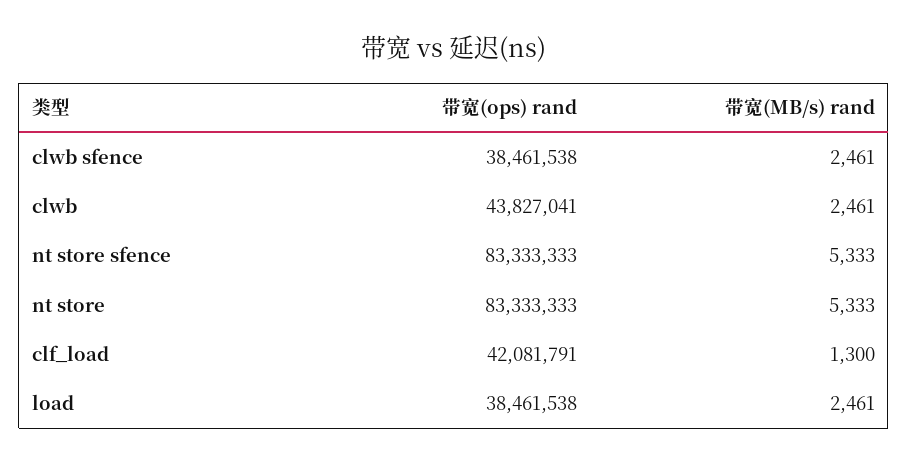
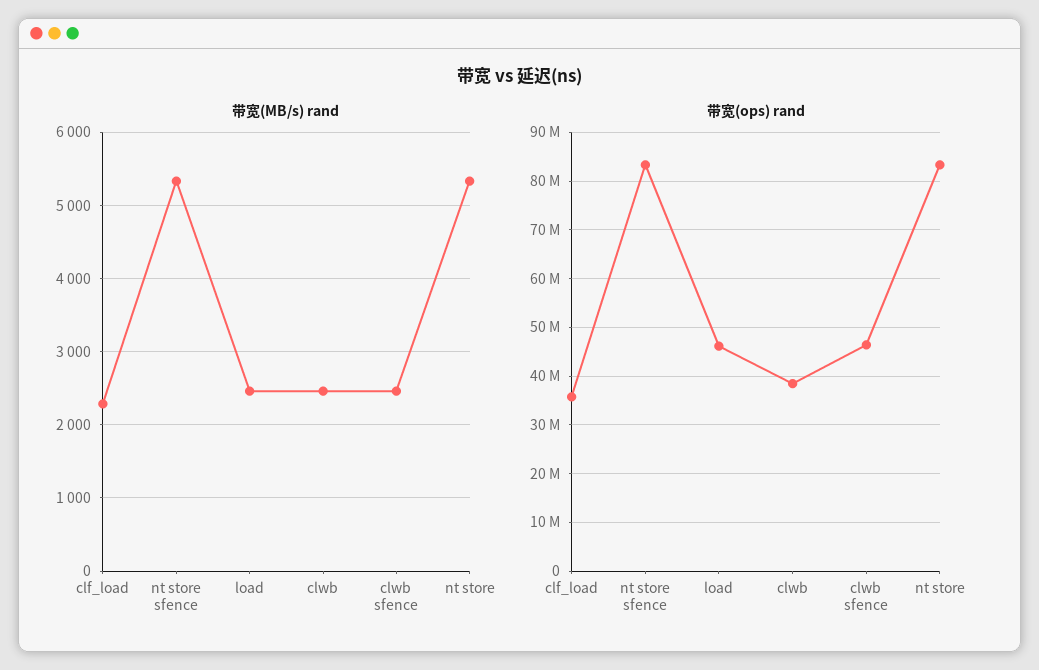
  {
    "带宽(ops) rand": {
-     "clwb sfence": 38461538,
+     "clwb sfence": 46000000,
-     "clwb": 43827041,
+     "clwb": 38000000,
      "nt store sfence": 83333333,
      "nt store": 83333333,
-     "clf_load": 42081791,
+     "clf_load": 36000000,
-     "load": 38461538
+     "load": 46000000
    },
    "带宽(MB/s) rand": {
      "clwb sfence": 2461,
      "clwb": 2461,
      "nt store sfence": 5333,
      "nt store": 5333,
-     "clf_load": 1300,
+     "clf_load": 2300,
      "load": 2461
    }
  }

